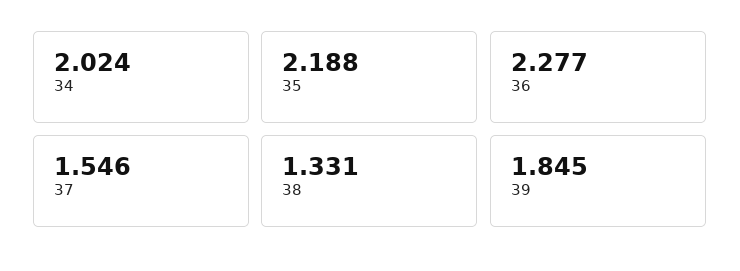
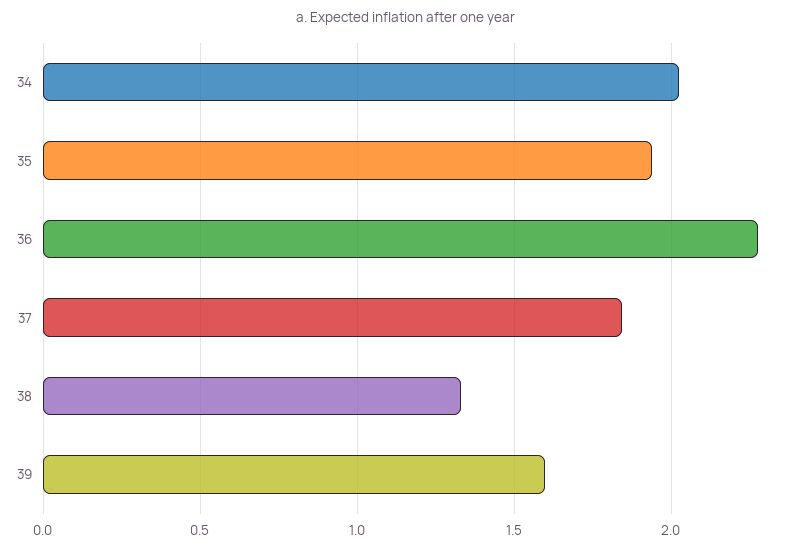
  {
    "34": 2.024,
-   "35": 2.188,
+   "35": 1.95,
    "36": 2.277,
-   "37": 1.546,
+   "37": 1.85,
    "38": 1.331,
-   "39": 1.845
+   "39": 1.6
  }

